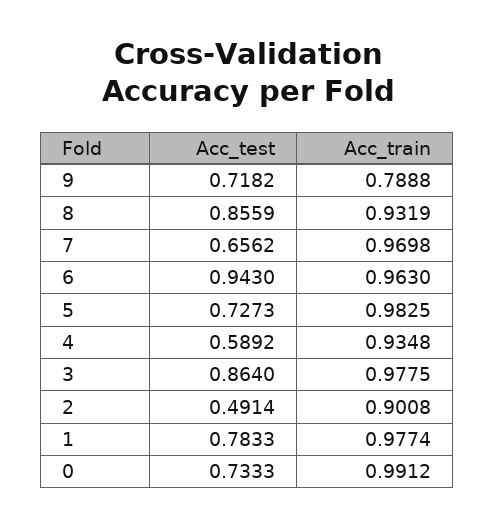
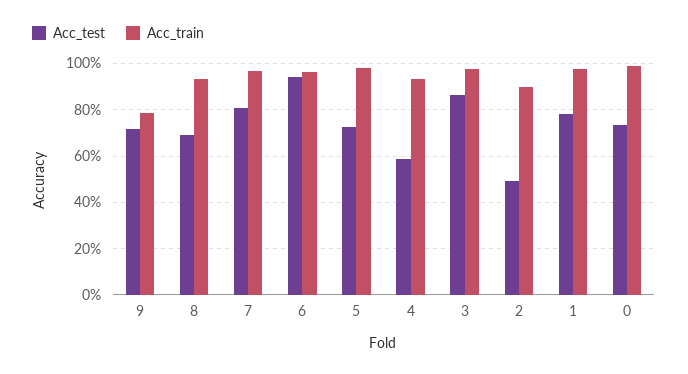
  {
    "Acc_test": {
      "9": 0.7182,
-     "8": 0.8559,
+     "8": 0.7,
-     "7": 0.6562,
+     "7": 0.8,
      "6": 0.943,
      "5": 0.7273,
      "4": 0.5892,
      "3": 0.864,
      "2": 0.4914,
      "1": 0.7833,
      "0": 0.7333
    },
    "Acc_train": {
      "9": 0.7888,
      "8": 0.9319,
      "7": 0.9698,
      "6": 0.963,
      "5": 0.9825,
      "4": 0.9348,
      "3": 0.9775,
      "2": 0.9008,
      "1": 0.9774,
      "0": 0.9912
    }
  }

